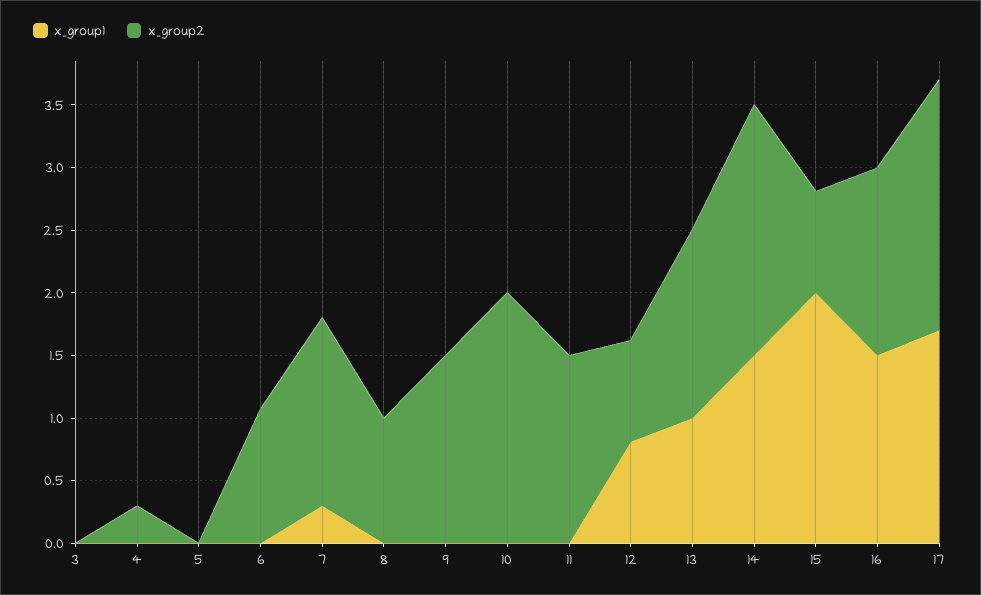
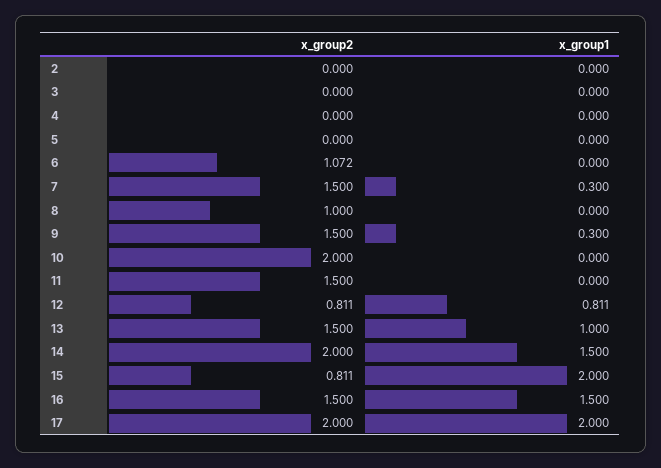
  {
    "x_group1": {
      "3": 0,
      "4": 0,
      "5": 0,
      "6": 0,
      "7": 0.3,
      "8": 0,
-     "9": 0,
+     "9": 0.3,
      "10": 0,
      "11": 0,
      "12": 0.811,
      "13": 1,
      "14": 1.5,
      "15": 2,
      "16": 1.5,
-     "17": 1.7
+     "17": 2,
+     "2": 0
    },
    "x_group2": {
      "3": 0,
-     "4": 0.3,
+     "4": 0,
      "5": 0,
      "6": 1.072,
      "7": 1.5,
      "8": 1,
      "9": 1.5,
      "10": 2,
      "11": 1.5,
      "12": 0.811,
      "13": 1.5,
      "14": 2,
      "15": 0.811,
      "16": 1.5,
-     "17": 2
+     "17": 2,
+     "2": 0
    }
  }

